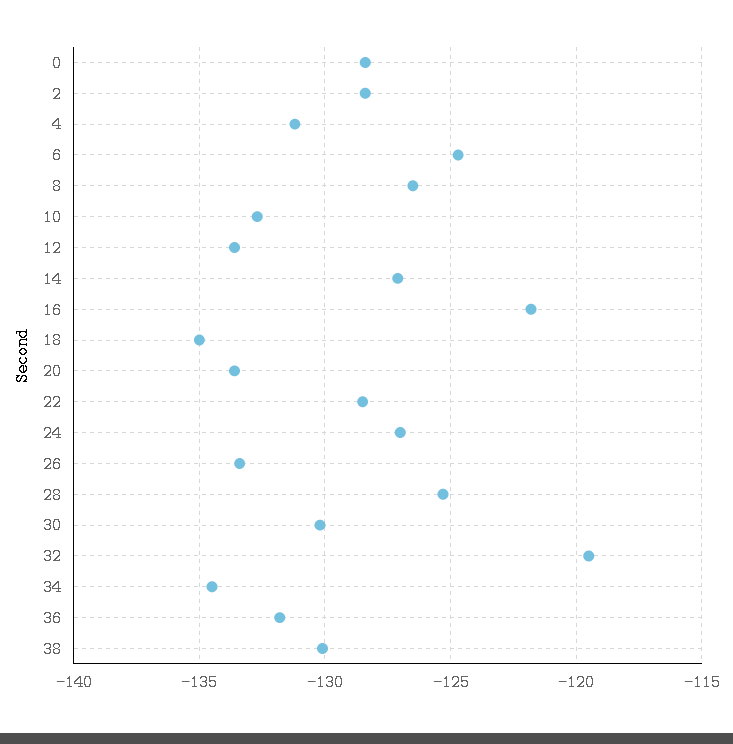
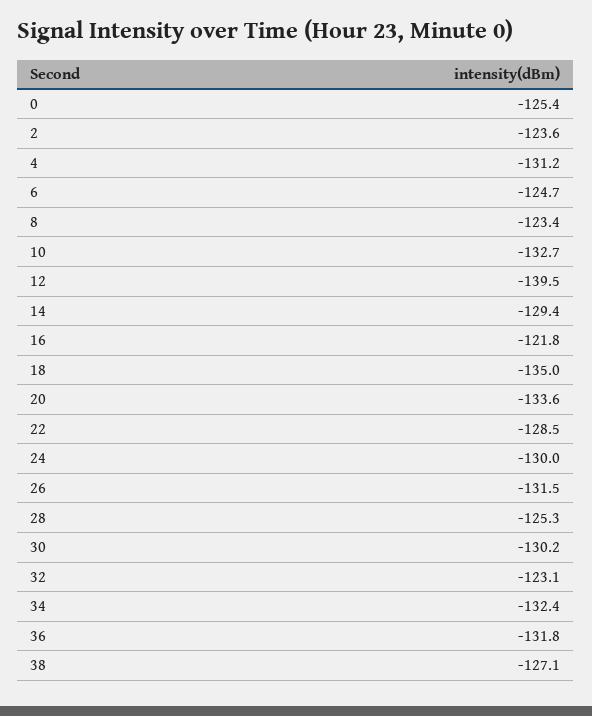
  {
-   "0": -128.5,
+   "0": -125.4,
-   "2": -128.5,
+   "2": -123.6,
    "4": -131.2,
    "6": -124.7,
-   "8": -126.5,
+   "8": -123.4,
    "10": -132.7,
-   "12": -133.5,
+   "12": -139.5,
-   "14": -127,
+   "14": -129.4,
    "16": -121.8,
    "18": -135,
    "20": -133.6,
    "22": -128.5,
-   "24": -127,
+   "24": -130,
-   "26": -133.5,
+   "26": -131.5,
    "28": -125.3,
    "30": -130.2,
-   "32": -119.5,
+   "32": -123.1,
-   "34": -134.5,
+   "34": -132.4,
    "36": -131.8,
-   "38": -130
+   "38": -127.1
  }

